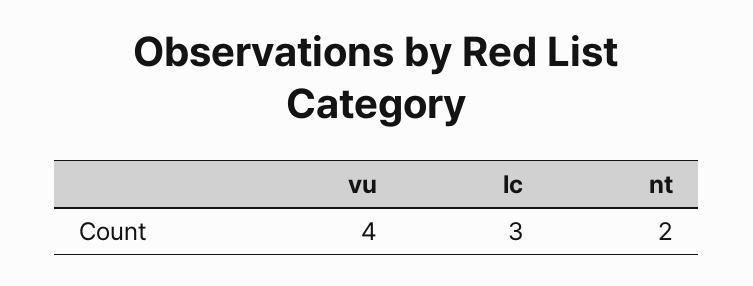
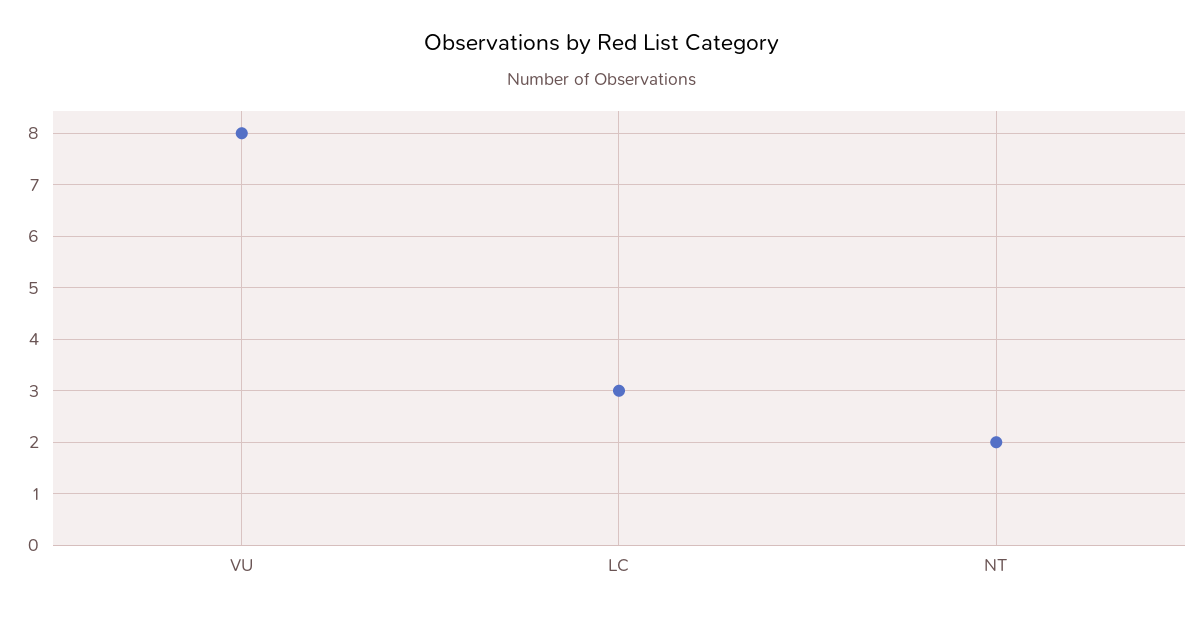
  {
-   "vu": 4,
+   "vu": 8,
    "lc": 3,
    "nt": 2
  }

